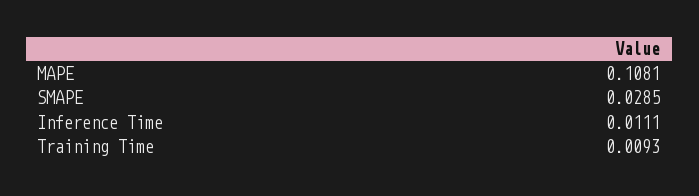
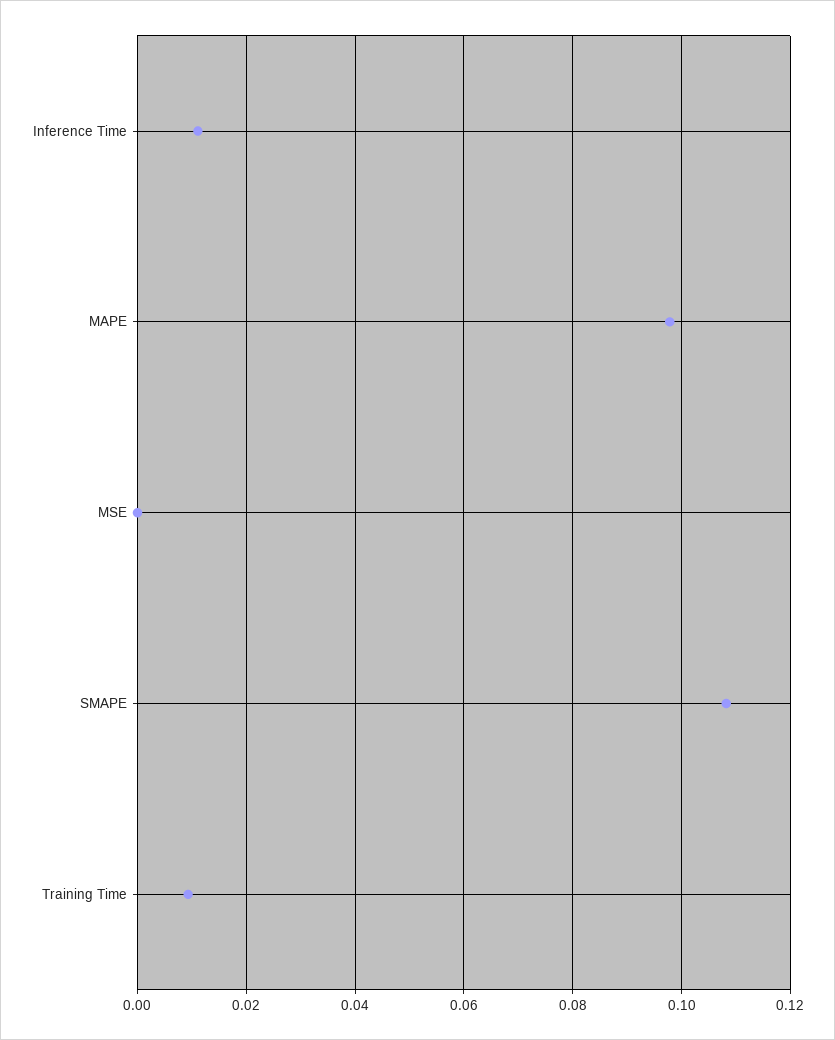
  {
-   "MAPE": 0.1081,
+   "MAPE": 0.098,
-   "SMAPE": 0.0285,
+   "SMAPE": 0.108,
    "Inference Time": 0.0111,
-   "Training Time": 0.0093
+   "Training Time": 0.0093,
+   "MSE": 0
  }

